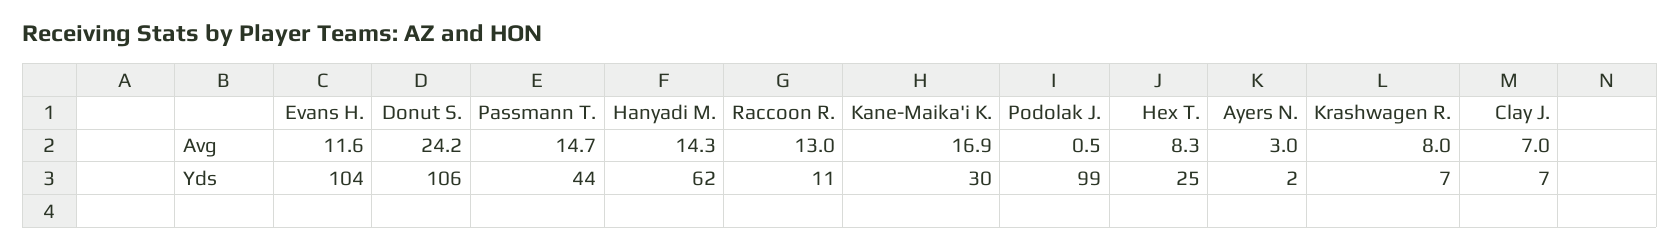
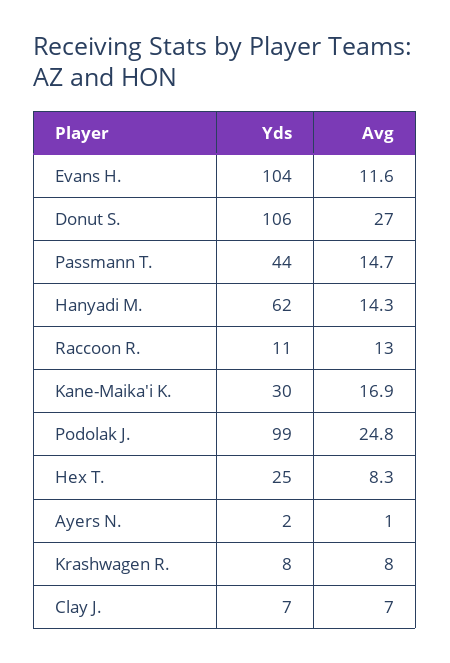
  {
    "Evans H.": {
      "Avg": 11.6,
      "Yds": 104
    },
    "Donut S.": {
-     "Avg": 24.2,
+     "Avg": 27,
      "Yds": 106
    },
    "Passmann T.": {
      "Avg": 14.7,
      "Yds": 44
    },
    "Hanyadi M.": {
      "Avg": 14.3,
      "Yds": 62
    },
    "Raccoon R.": {
      "Avg": 13,
      "Yds": 11
    },
    "Kane-Maika'i K.": {
      "Avg": 16.9,
      "Yds": 30
    },
    "Podolak J.": {
-     "Avg": 0.5,
+     "Avg": 24.8,
      "Yds": 99
    },
    "Hex T.": {
      "Avg": 8.3,
      "Yds": 25
    },
    "Ayers N.": {
-     "Avg": 3,
+     "Avg": 1,
      "Yds": 2
    },
    "Krashwagen R.": {
      "Avg": 8,
-     "Yds": 7
+     "Yds": 8
    },
    "Clay J.": {
      "Avg": 7,
      "Yds": 7
    }
  }

